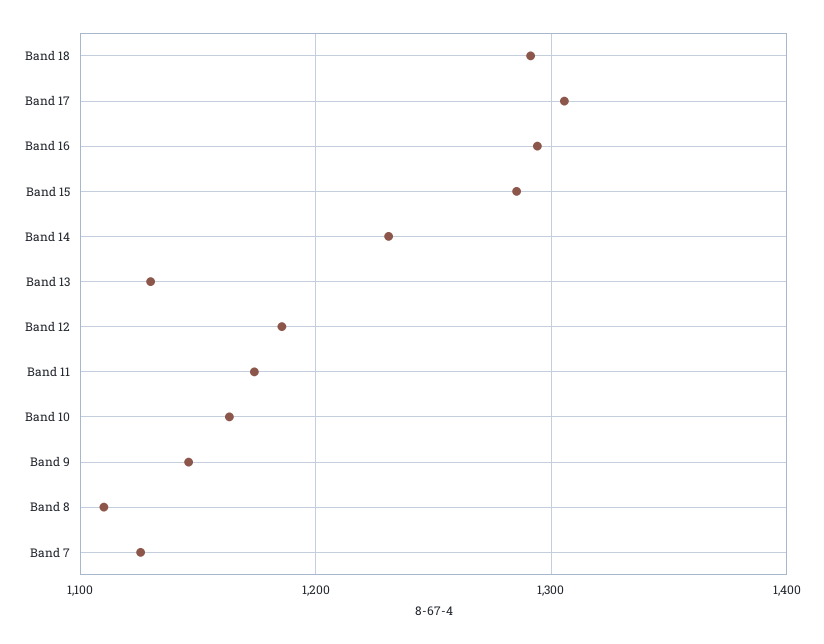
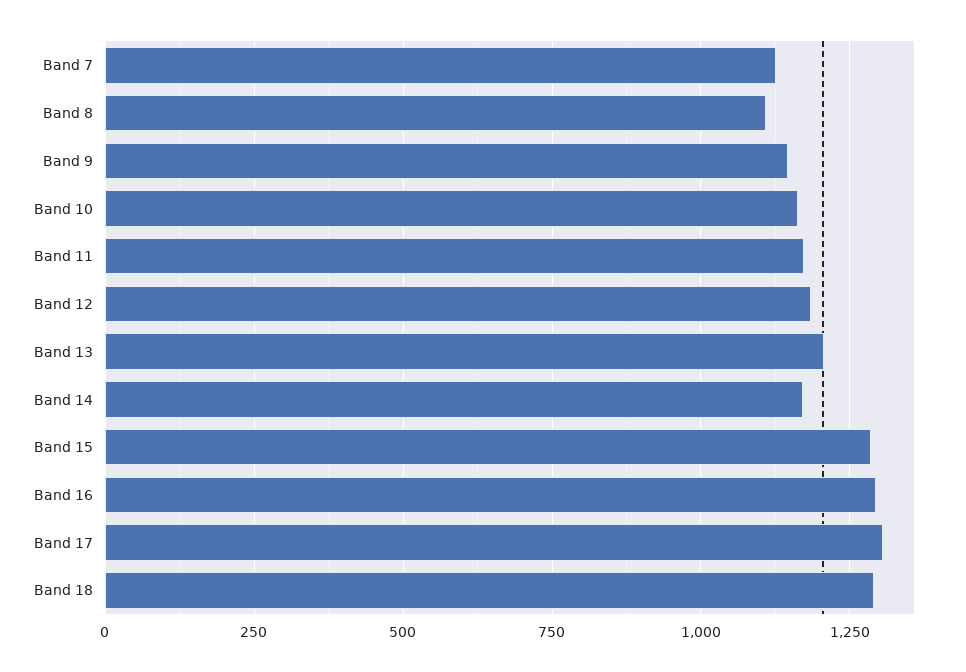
  {
    "Band 18": 1290,
    "Band 17": 1310,
    "Band 16": 1290,
    "Band 15": 1290,
-   "Band 14": 1230,
+   "Band 14": 1175,
-   "Band 13": 1130,
+   "Band 13": 1200,
    "Band 12": 1190,
    "Band 11": 1170,
    "Band 10": 1160,
    "Band 9": 1150,
    "Band 8": 1110,
    "Band 7": 1130
  }

